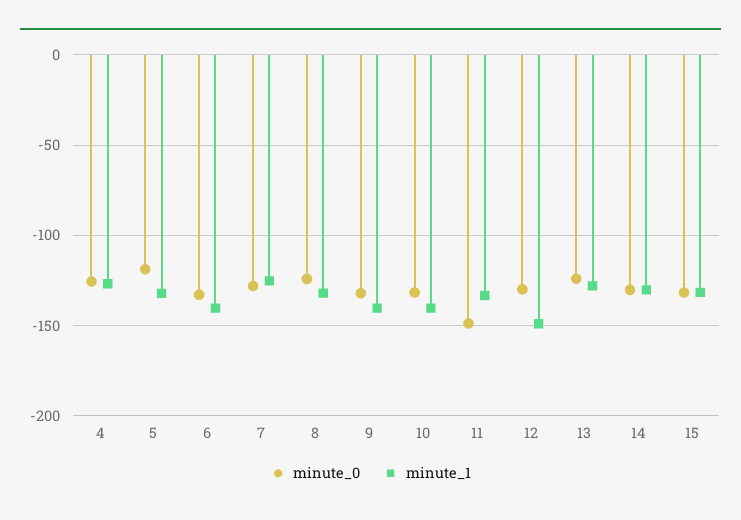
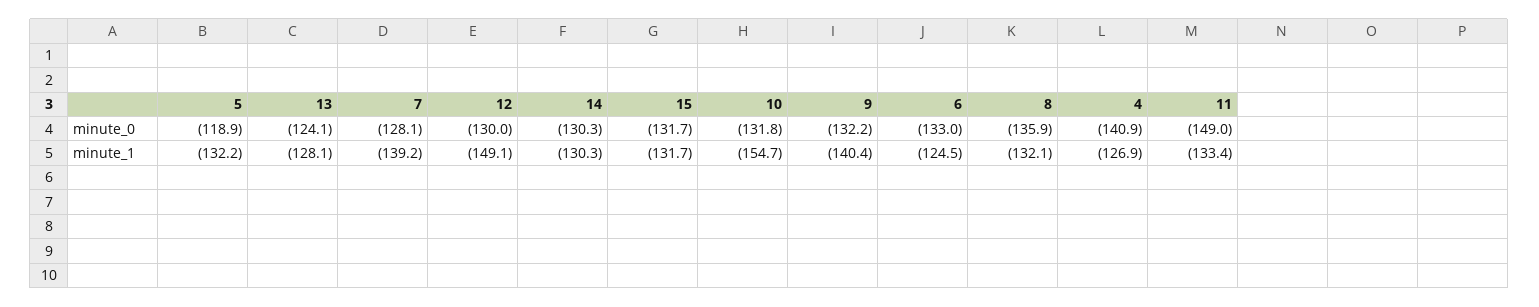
  {
    "minute_0": {
-     "4": -125,
+     "4": -140.9,
      "5": -118.9,
      "6": -133,
      "7": -128.1,
-     "8": -125,
+     "8": -135.9,
      "9": -132.2,
      "10": -131.8,
      "11": -149,
      "12": -130,
      "13": -124.1,
      "14": -130.3,
      "15": -131.7
    },
    "minute_1": {
      "4": -126.9,
      "5": -132.2,
-     "6": -140,
+     "6": -124.5,
-     "7": -125,
+     "7": -139.2,
      "8": -132.1,
      "9": -140.4,
-     "10": -140,
+     "10": -154.7,
      "11": -133.4,
      "12": -149.1,
      "13": -128.1,
      "14": -130.3,
      "15": -131.7
    }
  }

